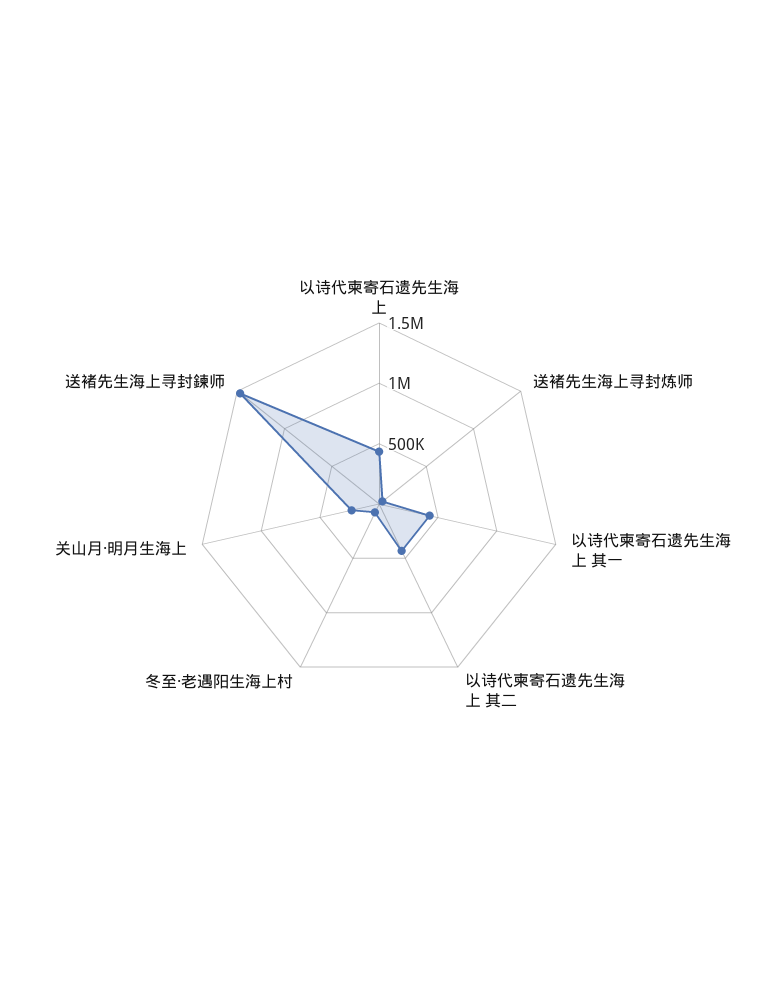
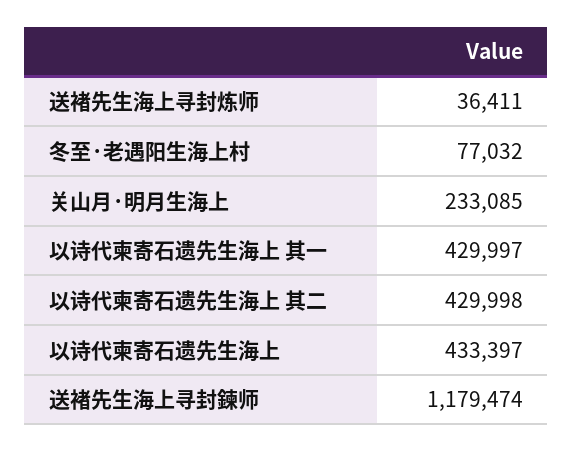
  {
    "以诗代柬寄石遗先生海上": 433397,
    "送褚先生海上寻封炼师": 36411,
    "以诗代柬寄石遗先生海上 其一": 429997,
    "以诗代柬寄石遗先生海上 其二": 429998,
    "冬至·老遇阳生海上村": 77032,
    "关山月·明月生海上": 233085,
-   "送褚先生海上寻封鍊师": 1500000
+   "送褚先生海上寻封鍊师": 1179474
  }

